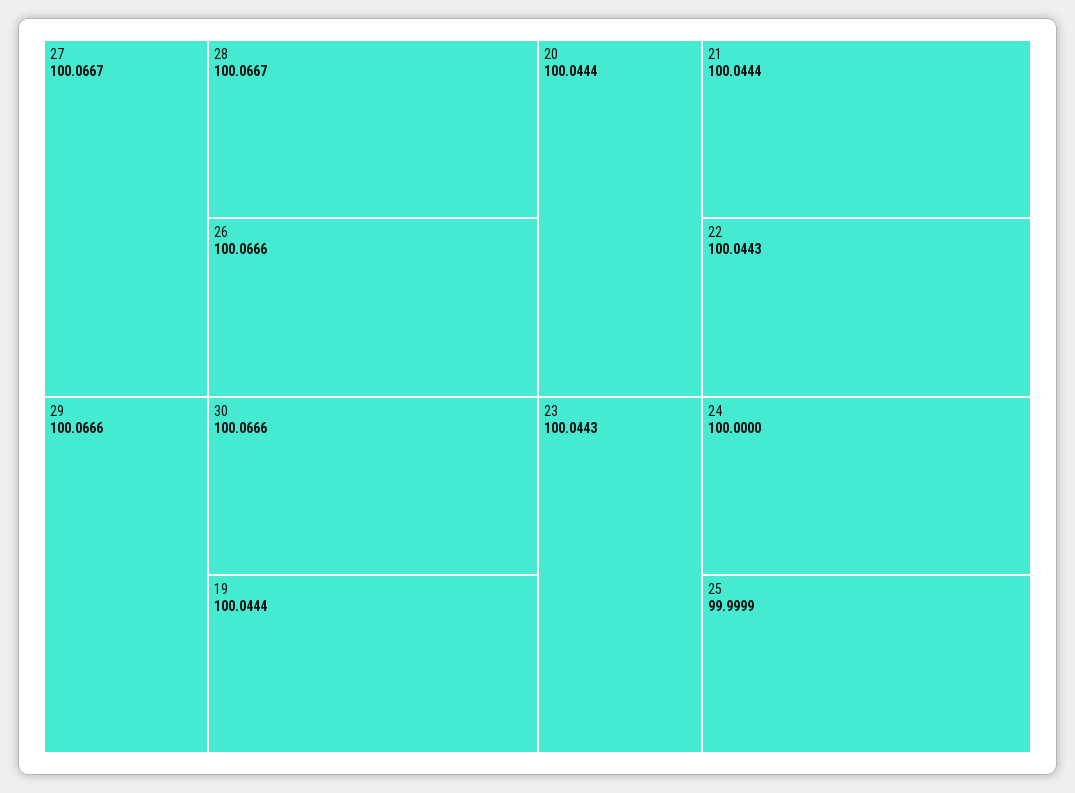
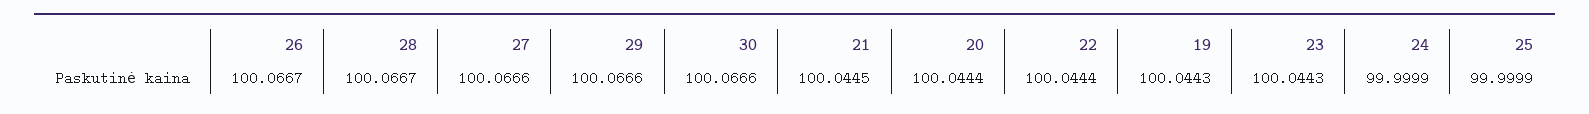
  {
-   "27": 100.0667,
+   "27": 100.0666,
    "28": 100.0667,
-   "26": 100.0666,
+   "26": 100.0667,
    "29": 100.0666,
    "30": 100.0666,
-   "19": 100.0444,
+   "19": 100.0443,
    "20": 100.0444,
-   "21": 100.0444,
+   "21": 100.0445,
-   "22": 100.0443,
+   "22": 100.0444,
    "23": 100.0443,
-   "24": 100,
+   "24": 99.9999,
    "25": 99.9999
  }

